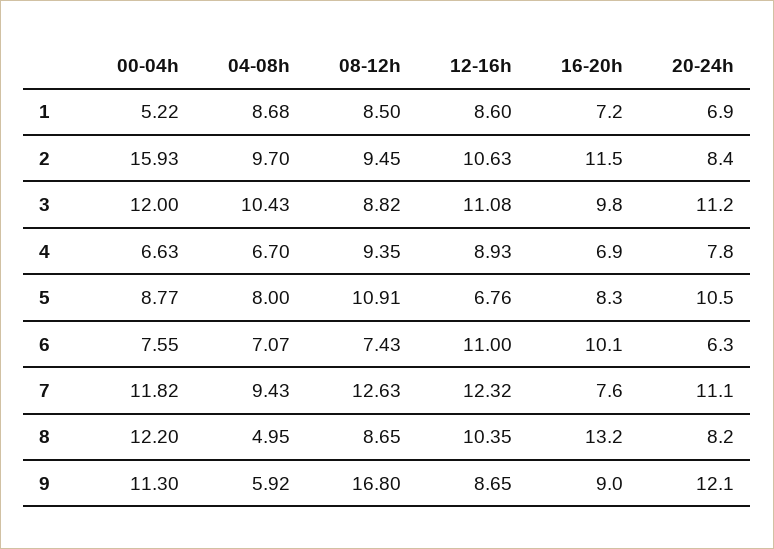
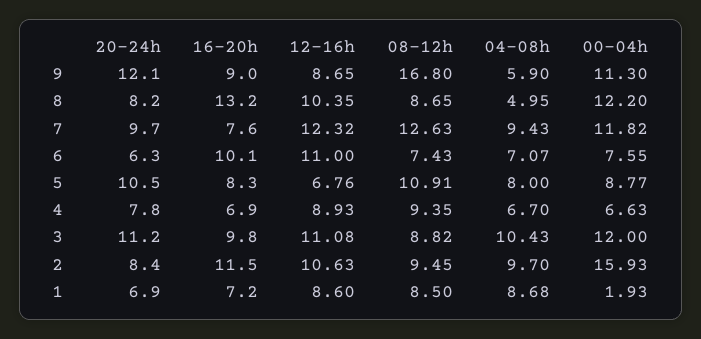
  {
    "00-04h": {
-     "1": 5.22,
+     "1": 1.93,
      "2": 15.93,
      "3": 12,
      "4": 6.63,
      "5": 8.77,
      "6": 7.55,
      "7": 11.82,
      "8": 12.2,
      "9": 11.3
    },
    "04-08h": {
      "1": 8.68,
      "2": 9.7,
      "3": 10.43,
      "4": 6.7,
      "5": 8,
      "6": 7.07,
      "7": 9.43,
      "8": 4.95,
-     "9": 5.92
+     "9": 5.9
    },
    "08-12h": {
      "1": 8.5,
      "2": 9.45,
      "3": 8.82,
      "4": 9.35,
      "5": 10.91,
      "6": 7.43,
      "7": 12.63,
      "8": 8.65,
      "9": 16.8
    },
    "12-16h": {
      "1": 8.6,
      "2": 10.63,
      "3": 11.08,
      "4": 8.93,
      "5": 6.76,
      "6": 11,
      "7": 12.32,
      "8": 10.35,
      "9": 8.65
    },
    "16-20h": {
      "1": 7.2,
      "2": 11.5,
      "3": 9.8,
      "4": 6.9,
      "5": 8.3,
      "6": 10.1,
      "7": 7.6,
      "8": 13.2,
      "9": 9
    },
    "20-24h": {
      "1": 6.9,
      "2": 8.4,
      "3": 11.2,
      "4": 7.8,
      "5": 10.5,
      "6": 6.3,
-     "7": 11.1,
+     "7": 9.7,
      "8": 8.2,
      "9": 12.1
    }
  }

